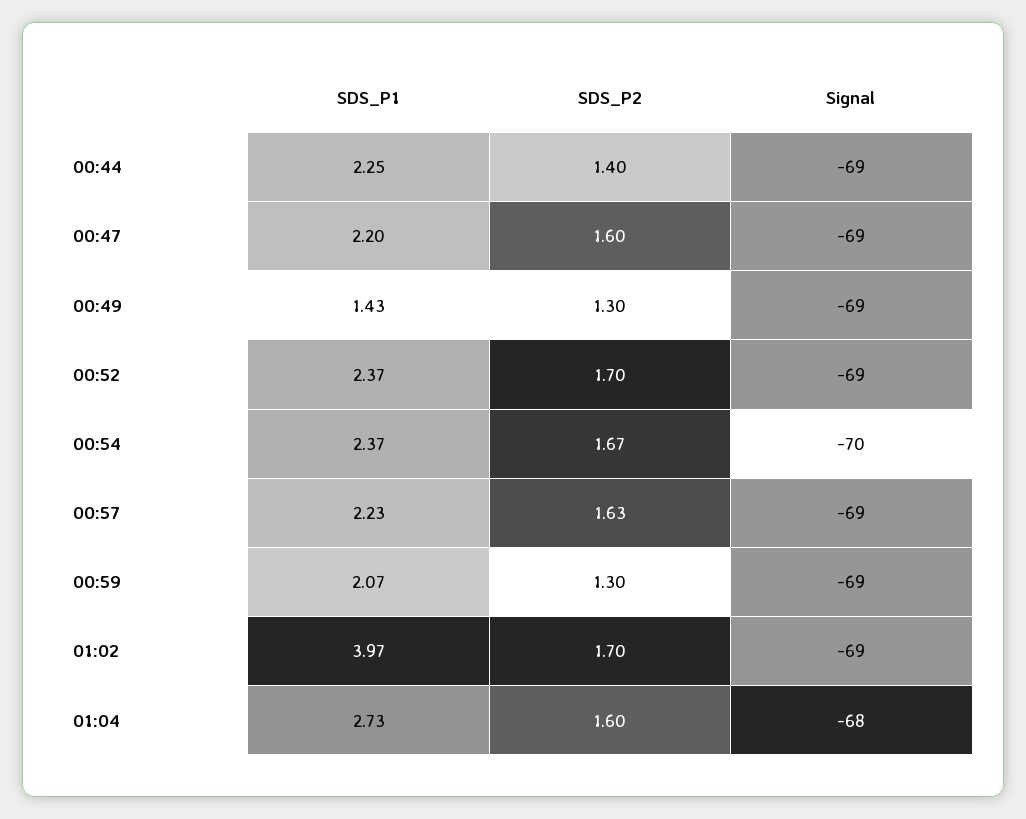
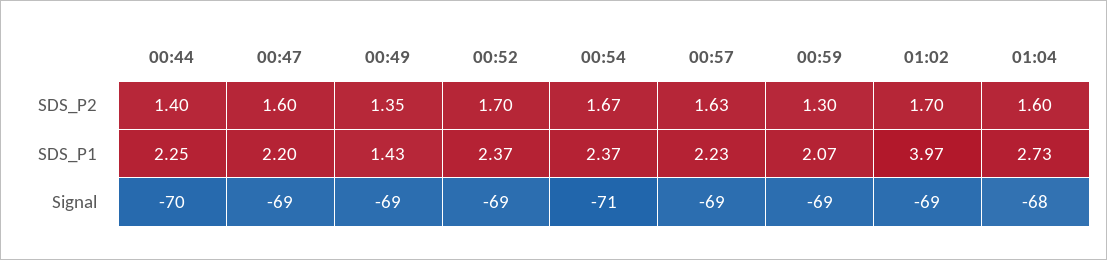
  {
    "SDS_P1": {
      "00:44": 2.25,
      "00:47": 2.2,
      "00:49": 1.43,
      "00:52": 2.37,
      "00:54": 2.37,
      "00:57": 2.23,
      "00:59": 2.07,
      "01:02": 3.97,
      "01:04": 2.73
    },
    "SDS_P2": {
      "00:44": 1.4,
      "00:47": 1.6,
-     "00:49": 1.3,
+     "00:49": 1.35,
      "00:52": 1.7,
      "00:54": 1.67,
      "00:57": 1.63,
      "00:59": 1.3,
      "01:02": 1.7,
      "01:04": 1.6
    },
    "Signal": {
-     "00:44": -69,
+     "00:44": -70,
      "00:47": -69,
      "00:49": -69,
      "00:52": -69,
-     "00:54": -70,
+     "00:54": -71,
      "00:57": -69,
      "00:59": -69,
      "01:02": -69,
      "01:04": -68
    }
  }

